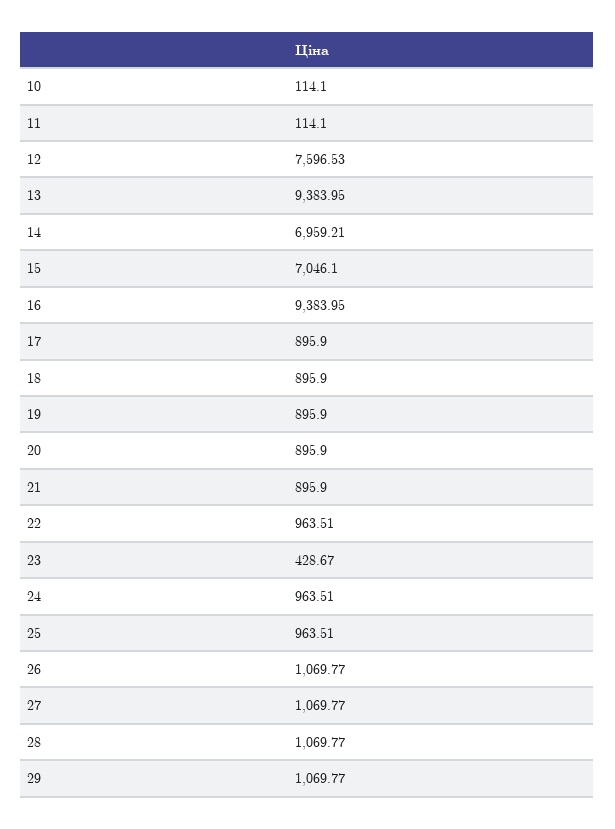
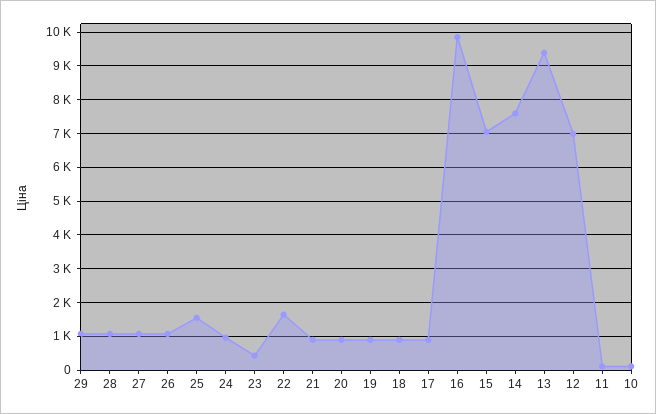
  {
    "10": 114.1,
    "11": 114.1,
-   "12": 7596.53,
+   "12": 7000,
    "13": 9383.95,
-   "14": 6959.21,
+   "14": 7600,
    "15": 7046.1,
-   "16": 9383.95,
+   "16": 9800,
    "17": 895.9,
    "18": 895.9,
    "19": 895.9,
    "20": 895.9,
    "21": 895.9,
-   "22": 963.51,
+   "22": 1600,
    "23": 428.67,
    "24": 963.51,
-   "25": 963.51,
+   "25": 1600,
    "26": 1069.77,
    "27": 1069.77,
    "28": 1069.77,
    "29": 1069.77
  }

